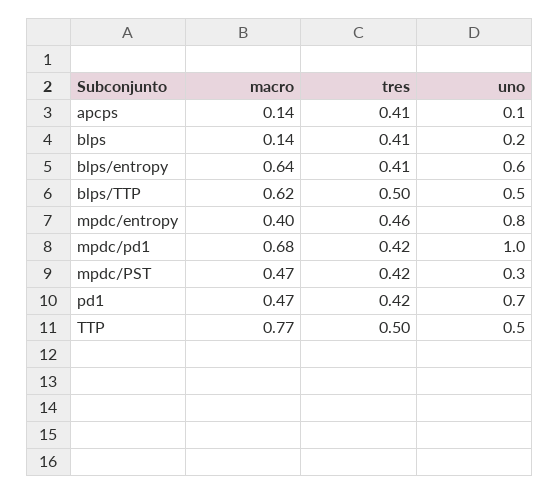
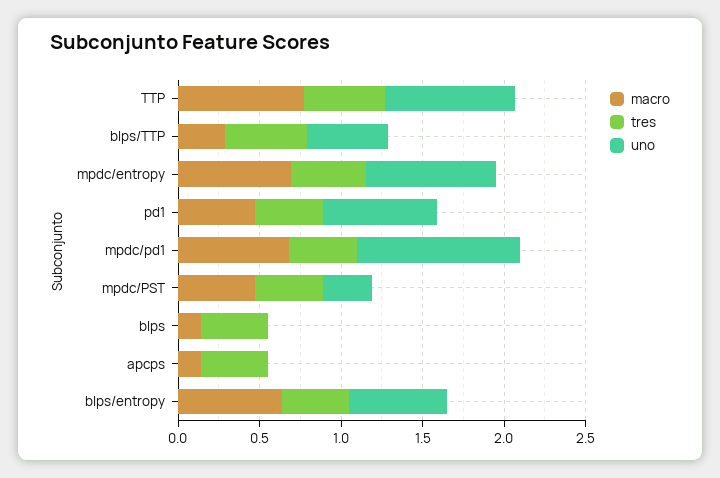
  {
    "macro": {
      "apcps": 0.14,
      "blps": 0.14,
      "blps/entropy": 0.64,
-     "blps/TTP": 0.62,
+     "blps/TTP": 0.3,
-     "mpdc/entropy": 0.4,
+     "mpdc/entropy": 0.7,
      "mpdc/pd1": 0.68,
      "mpdc/PST": 0.47,
      "pd1": 0.47,
      "TTP": 0.77
    },
    "tres": {
      "apcps": 0.41,
      "blps": 0.41,
      "blps/entropy": 0.41,
      "blps/TTP": 0.5,
      "mpdc/entropy": 0.46,
      "mpdc/pd1": 0.42,
      "mpdc/PST": 0.42,
      "pd1": 0.42,
      "TTP": 0.5
    },
    "uno": {
-     "apcps": 0.1,
+     "apcps": 0,
-     "blps": 0.2,
+     "blps": 0,
      "blps/entropy": 0.6,
      "blps/TTP": 0.5,
      "mpdc/entropy": 0.8,
      "mpdc/pd1": 1,
      "mpdc/PST": 0.3,
      "pd1": 0.7,
-     "TTP": 0.5
+     "TTP": 0.8
    }
  }

